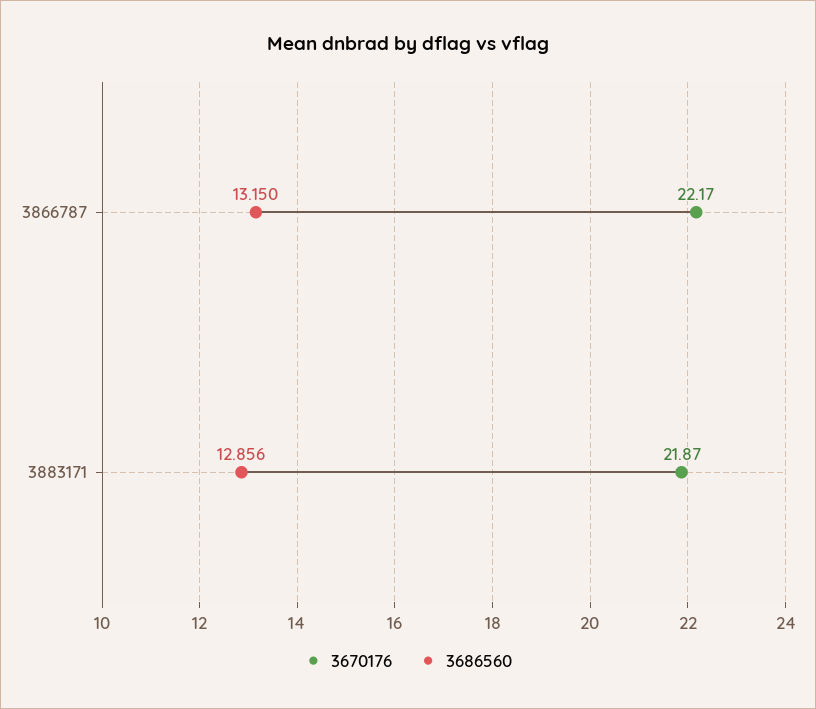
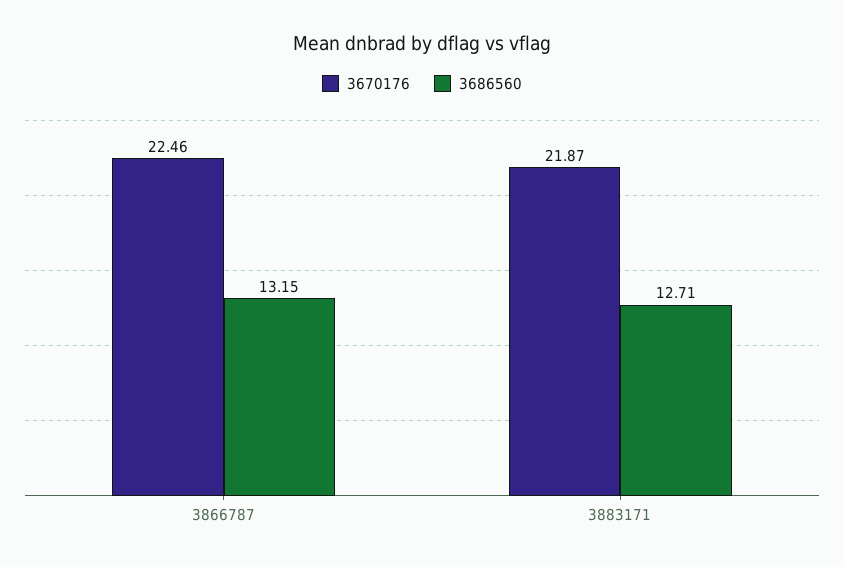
  {
    "3670176": {
-     "3866787": 22.17,
+     "3866787": 22.46,
      "3883171": 21.87
    },
    "3686560": {
      "3866787": 13.15,
-     "3883171": 12.856
+     "3883171": 12.71
    }
  }

